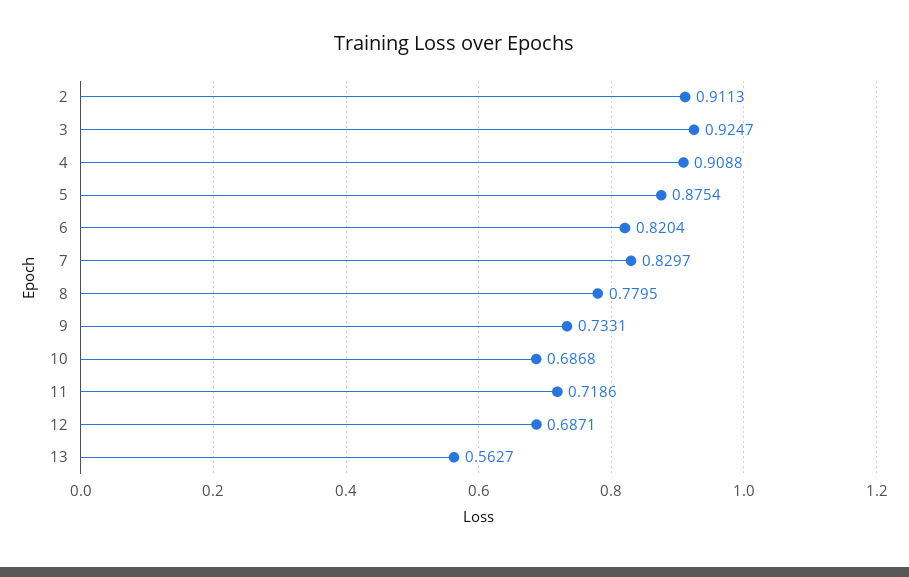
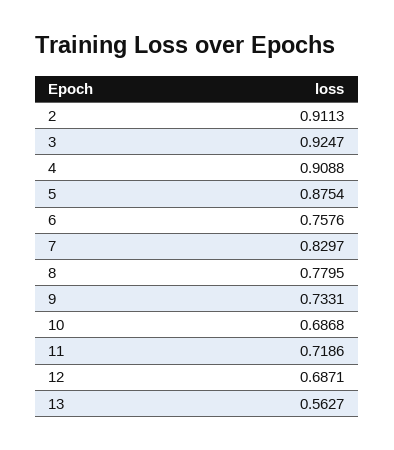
  {
    "2": 0.9113,
    "3": 0.9247,
    "4": 0.9088,
    "5": 0.8754,
-   "6": 0.8204,
+   "6": 0.7576,
    "7": 0.8297,
    "8": 0.7795,
    "9": 0.7331,
    "10": 0.6868,
    "11": 0.7186,
    "12": 0.6871,
    "13": 0.5627
  }

